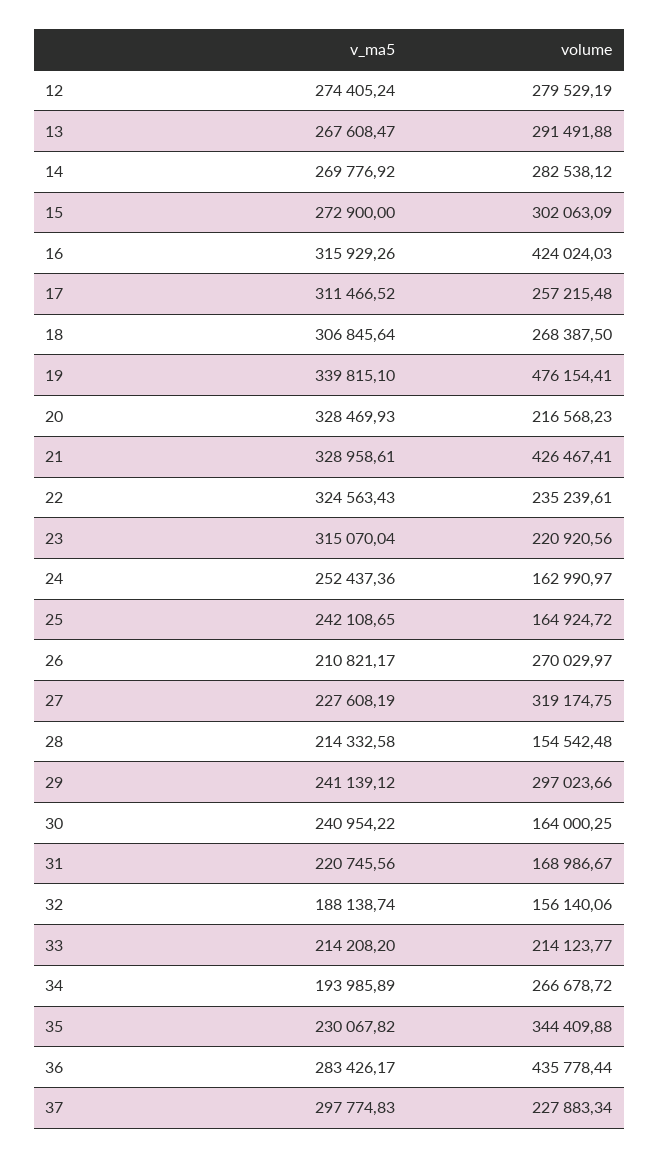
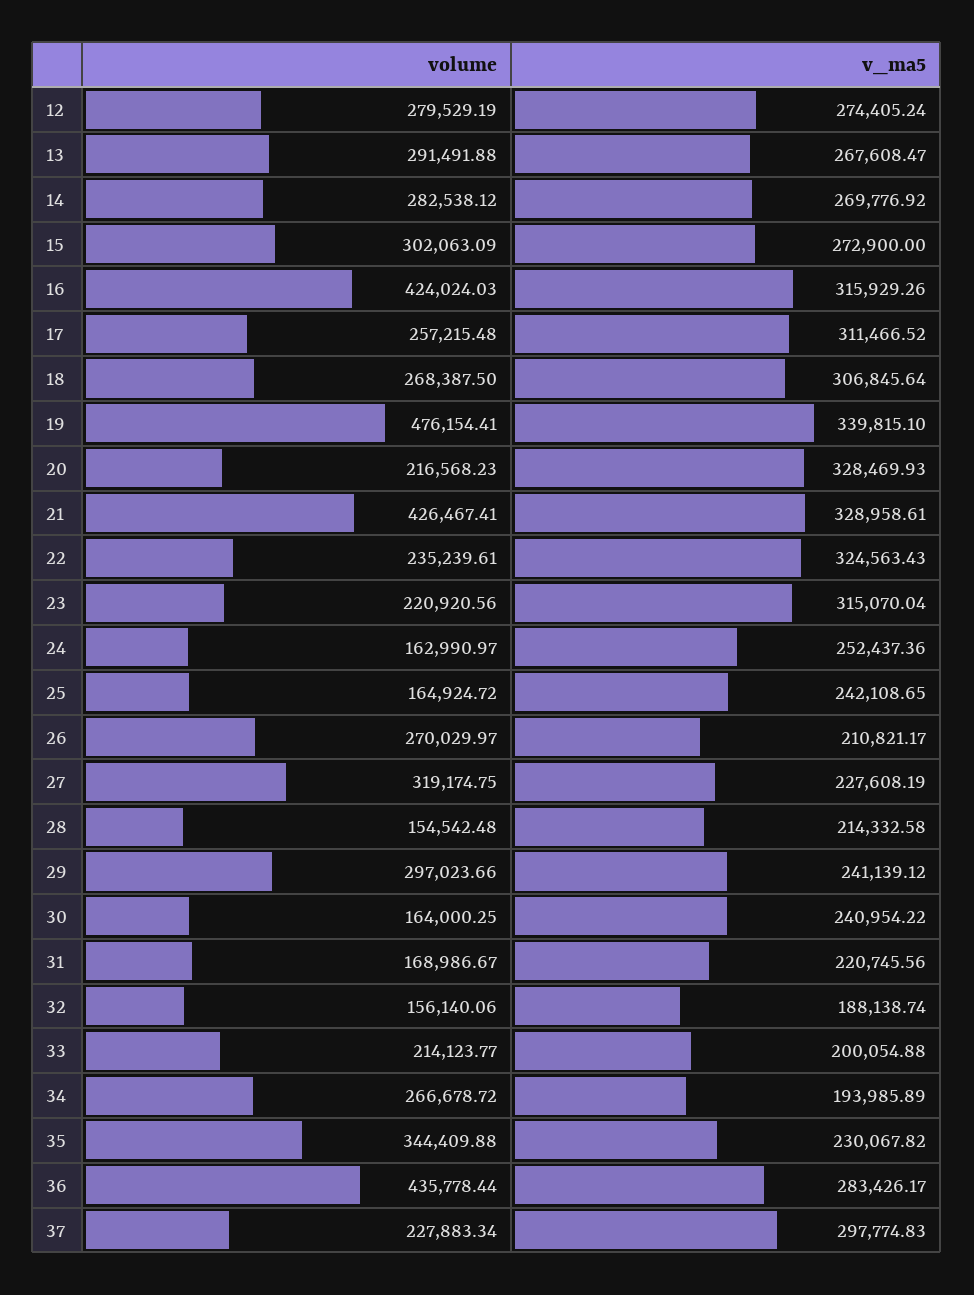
  {
    "v_ma5": {
      "12": 274405.24,
      "13": 267608.47,
      "14": 269776.92,
      "15": 272900,
      "16": 315929.26,
      "17": 311466.52,
      "18": 306845.64,
      "19": 339815.1,
      "20": 328469.93,
      "21": 328958.61,
      "22": 324563.43,
      "23": 315070.04,
      "24": 252437.36,
      "25": 242108.65,
      "26": 210821.17,
      "27": 227608.19,
      "28": 214332.58,
      "29": 241139.12,
      "30": 240954.22,
      "31": 220745.56,
      "32": 188138.74,
-     "33": 214208.2,
+     "33": 200054.88,
      "34": 193985.89,
      "35": 230067.82,
      "36": 283426.17,
      "37": 297774.83
    },
    "volume": {
      "12": 279529.19,
      "13": 291491.88,
      "14": 282538.12,
      "15": 302063.09,
      "16": 424024.03,
      "17": 257215.48,
      "18": 268387.5,
      "19": 476154.41,
      "20": 216568.23,
      "21": 426467.41,
      "22": 235239.61,
      "23": 220920.56,
      "24": 162990.97,
      "25": 164924.72,
      "26": 270029.97,
      "27": 319174.75,
      "28": 154542.48,
      "29": 297023.66,
      "30": 164000.25,
      "31": 168986.67,
      "32": 156140.06,
      "33": 214123.77,
      "34": 266678.72,
      "35": 344409.88,
      "36": 435778.44,
      "37": 227883.34
    }
  }

